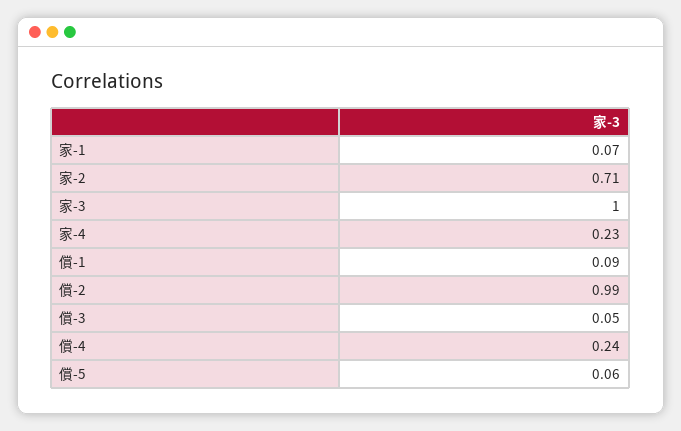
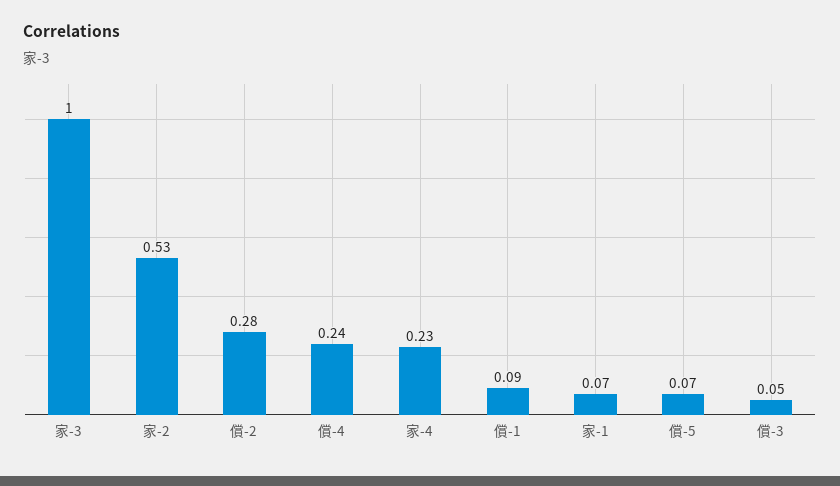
  {
    "家-1": 0.07,
-   "家-2": 0.71,
+   "家-2": 0.53,
    "家-3": 1,
    "家-4": 0.23,
    "償-1": 0.09,
-   "償-2": 0.99,
+   "償-2": 0.28,
    "償-3": 0.05,
    "償-4": 0.24,
-   "償-5": 0.06
+   "償-5": 0.07
  }

